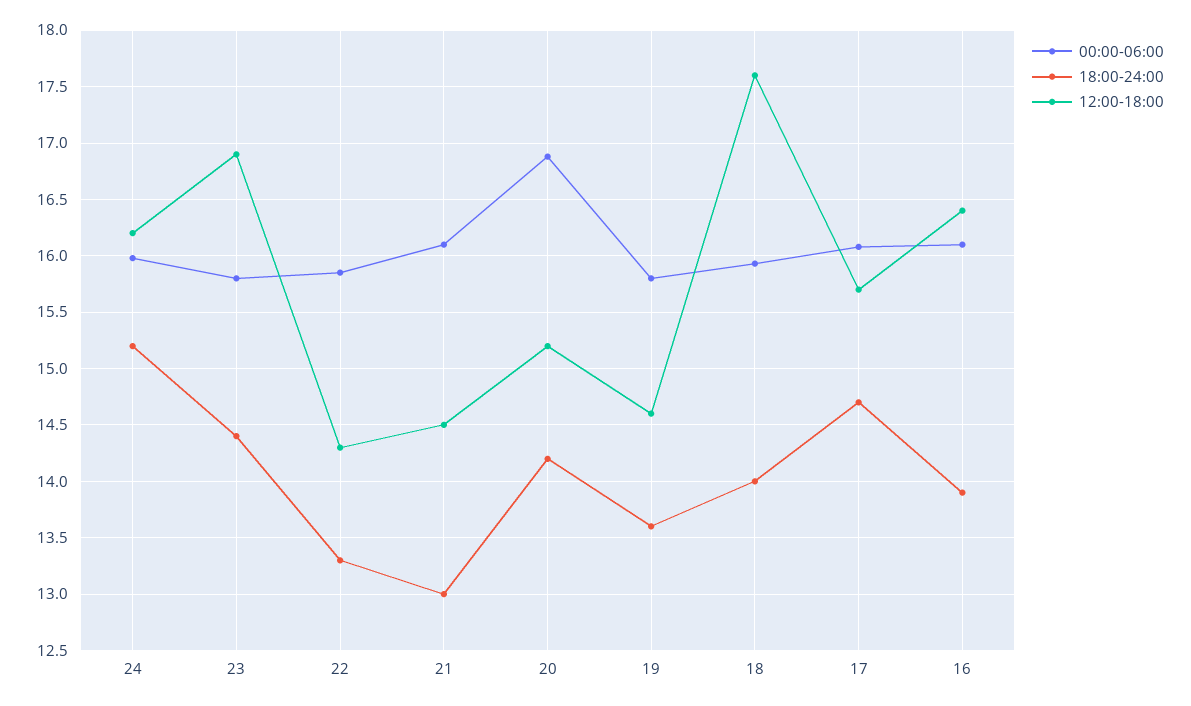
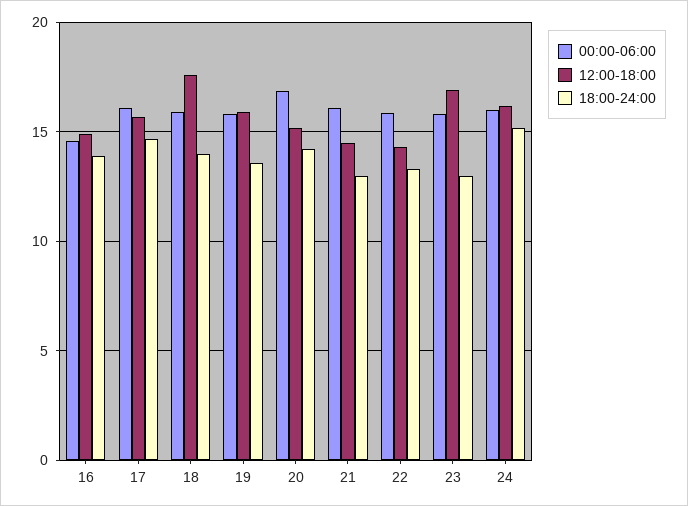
  {
    "00:00-06:00": {
      "24": 16,
      "23": 15.8,
      "22": 15.9,
      "21": 16.1,
      "20": 16.9,
      "19": 15.8,
      "18": 15.9,
      "17": 16.1,
-     "16": 16.1
+     "16": 14.5
    },
    "18:00-24:00": {
      "24": 15.2,
-     "23": 14.4,
+     "23": 13,
      "22": 13.3,
      "21": 13,
      "20": 14.2,
      "19": 13.6,
      "18": 14,
      "17": 14.7,
      "16": 13.9
    },
    "12:00-18:00": {
      "24": 16.2,
      "23": 16.9,
      "22": 14.3,
      "21": 14.5,
      "20": 15.2,
-     "19": 14.6,
+     "19": 16,
      "18": 17.6,
      "17": 15.7,
-     "16": 16.4
+     "16": 15
    }
  }

